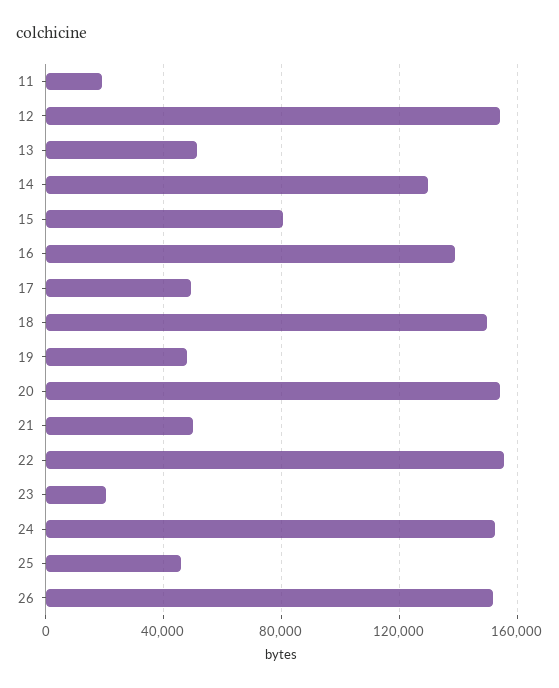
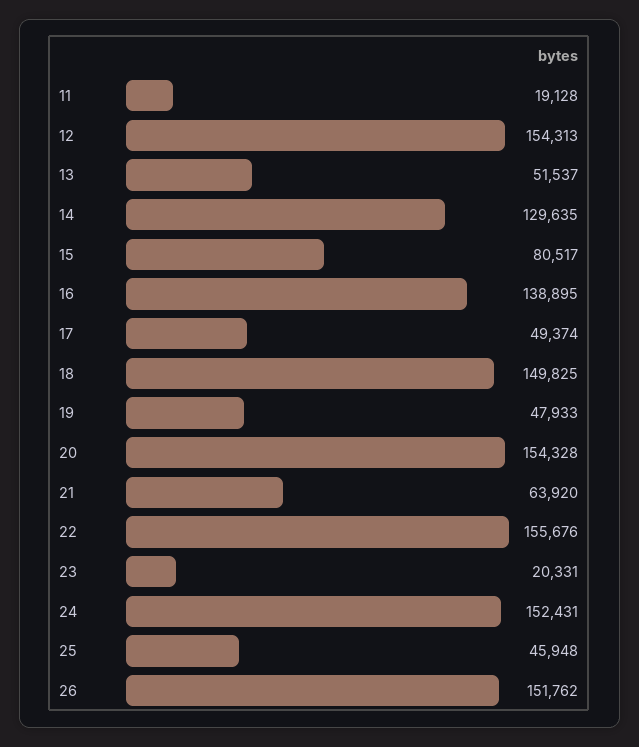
  {
    "11": 19128,
    "12": 154313,
    "13": 51537,
    "14": 129635,
    "15": 80517,
    "16": 138895,
    "17": 49374,
    "18": 149825,
    "19": 47933,
    "20": 154328,
-   "21": 50000,
+   "21": 63920,
    "22": 155676,
    "23": 20331,
    "24": 152431,
    "25": 45948,
    "26": 151762
  }

